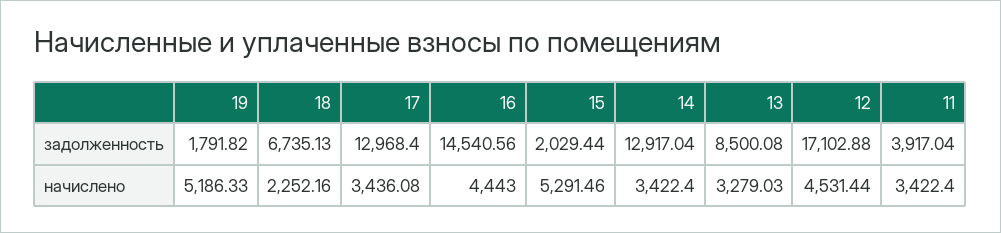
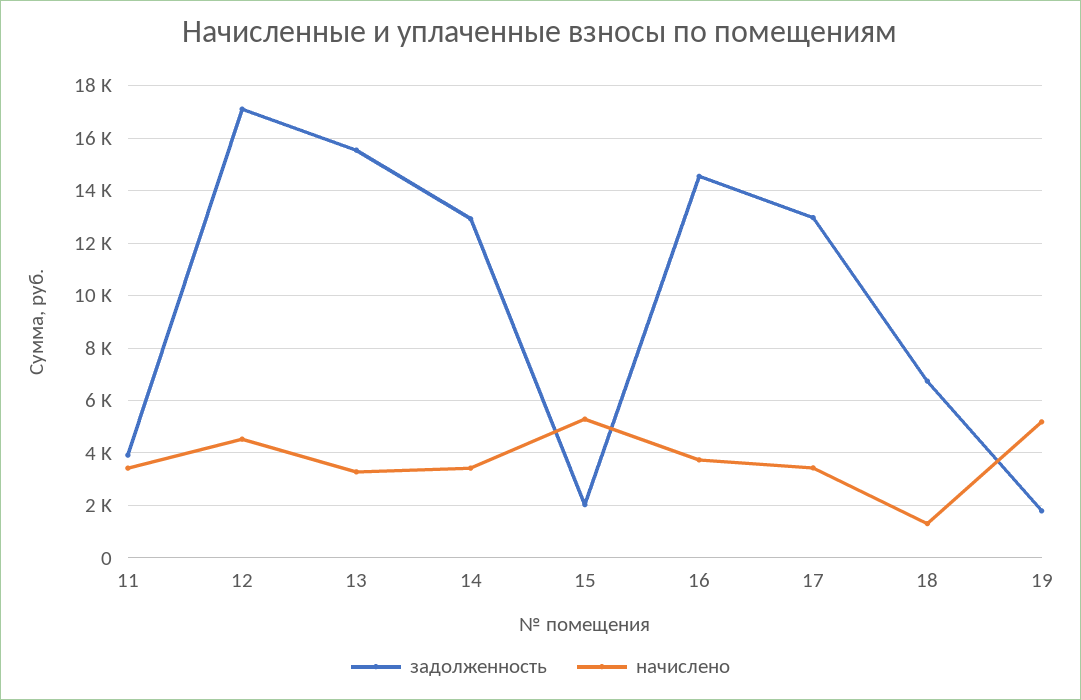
  {
    "задолженность": {
      "19": 1791.82,
      "18": 6735.13,
      "17": 12968.4,
      "16": 14540.56,
      "15": 2029.44,
      "14": 12917.04,
-     "13": 8500.08,
+     "13": 15500,
      "12": 17102.88,
      "11": 3917.04
    },
    "начислено": {
      "19": 5186.33,
-     "18": 2252.16,
+     "18": 1250,
      "17": 3436.08,
-     "16": 4443,
+     "16": 3750,
      "15": 5291.46,
      "14": 3422.4,
      "13": 3279.03,
      "12": 4531.44,
      "11": 3422.4
    }
  }

